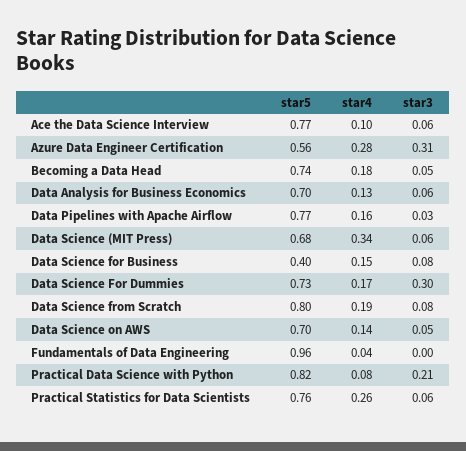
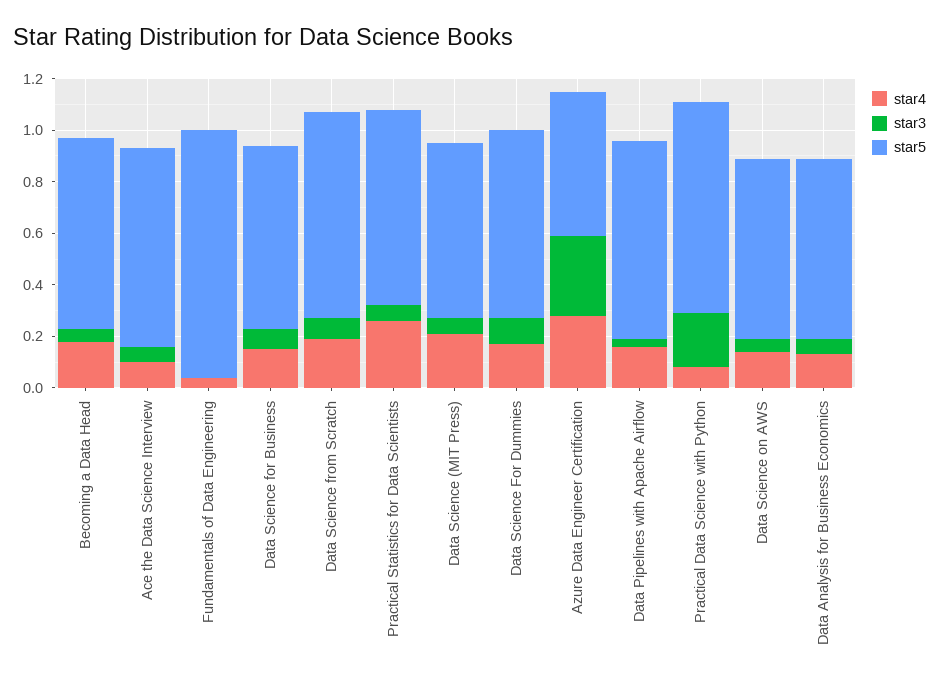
  {
    "star5": {
      "Ace the Data Science Interview": 0.77,
      "Azure Data Engineer Certification": 0.56,
      "Becoming a Data Head": 0.74,
      "Data Analysis for Business Economics": 0.7,
      "Data Pipelines with Apache Airflow": 0.77,
      "Data Science (MIT Press)": 0.68,
-     "Data Science for Business": 0.4,
+     "Data Science for Business": 0.7,
      "Data Science For Dummies": 0.73,
      "Data Science from Scratch": 0.8,
      "Data Science on AWS": 0.7,
      "Fundamentals of Data Engineering": 0.96,
      "Practical Data Science with Python": 0.82,
      "Practical Statistics for Data Scientists": 0.76
    },
    "star4": {
      "Ace the Data Science Interview": 0.1,
      "Azure Data Engineer Certification": 0.28,
      "Becoming a Data Head": 0.18,
      "Data Analysis for Business Economics": 0.13,
      "Data Pipelines with Apache Airflow": 0.16,
-     "Data Science (MIT Press)": 0.34,
+     "Data Science (MIT Press)": 0.2,
      "Data Science for Business": 0.15,
      "Data Science For Dummies": 0.17,
      "Data Science from Scratch": 0.19,
      "Data Science on AWS": 0.14,
      "Fundamentals of Data Engineering": 0.04,
      "Practical Data Science with Python": 0.08,
      "Practical Statistics for Data Scientists": 0.26
    },
    "star3": {
      "Ace the Data Science Interview": 0.06,
      "Azure Data Engineer Certification": 0.31,
      "Becoming a Data Head": 0.05,
      "Data Analysis for Business Economics": 0.06,
      "Data Pipelines with Apache Airflow": 0.03,
      "Data Science (MIT Press)": 0.06,
      "Data Science for Business": 0.08,
-     "Data Science For Dummies": 0.3,
+     "Data Science For Dummies": 0.1,
      "Data Science from Scratch": 0.08,
      "Data Science on AWS": 0.05,
      "Fundamentals of Data Engineering": 0,
      "Practical Data Science with Python": 0.21,
      "Practical Statistics for Data Scientists": 0.06
    }
  }

